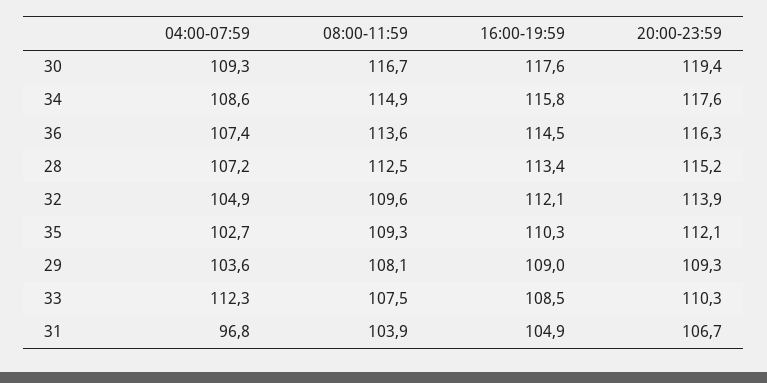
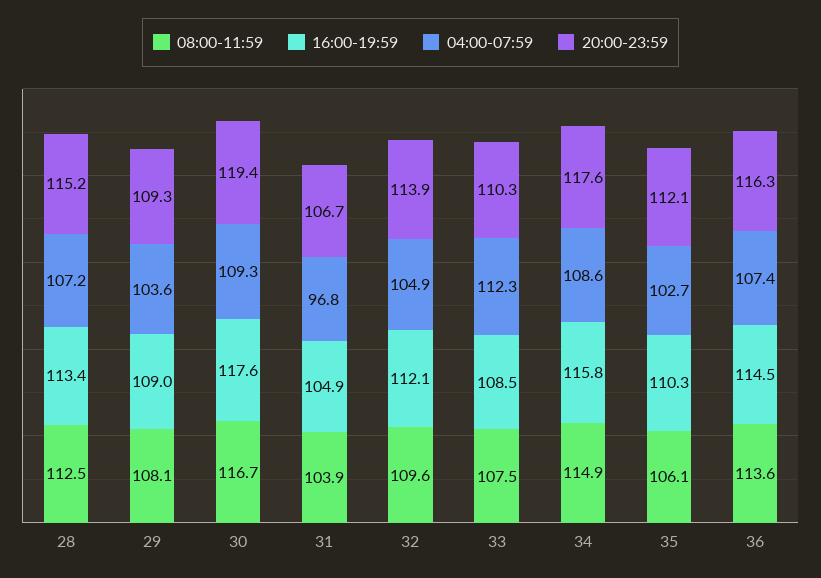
  {
    "04:00-07:59": {
      "30": 109.3,
      "34": 108.6,
      "36": 107.4,
      "28": 107.2,
      "32": 104.9,
      "35": 102.7,
      "29": 103.6,
      "33": 112.3,
      "31": 96.8
    },
    "08:00-11:59": {
      "30": 116.7,
      "34": 114.9,
      "36": 113.6,
      "28": 112.5,
      "32": 109.6,
-     "35": 109.3,
+     "35": 106.1,
      "29": 108.1,
      "33": 107.5,
      "31": 103.9
    },
    "16:00-19:59": {
      "30": 117.6,
      "34": 115.8,
      "36": 114.5,
      "28": 113.4,
      "32": 112.1,
      "35": 110.3,
      "29": 109,
      "33": 108.5,
      "31": 104.9
    },
    "20:00-23:59": {
      "30": 119.4,
      "34": 117.6,
      "36": 116.3,
      "28": 115.2,
      "32": 113.9,
      "35": 112.1,
      "29": 109.3,
      "33": 110.3,
      "31": 106.7
    }
  }

